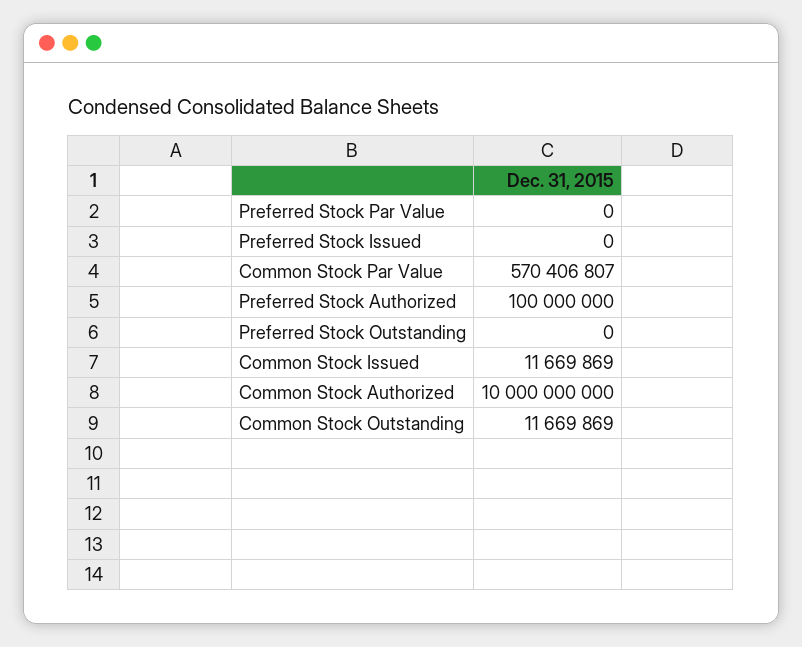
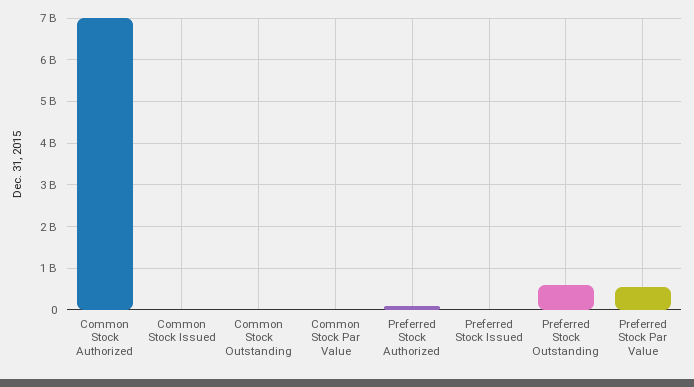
  {
-   "Preferred Stock Par Value": 0,
+   "Preferred Stock Par Value": 600000000,
    "Preferred Stock Issued": 0,
-   "Common Stock Par Value": 570406807,
+   "Common Stock Par Value": 0,
    "Preferred Stock Authorized": 100000000,
-   "Preferred Stock Outstanding": 0,
+   "Preferred Stock Outstanding": 600000000,
    "Common Stock Issued": 11669869,
-   "Common Stock Authorized": 10000000000,
+   "Common Stock Authorized": 7000000000,
    "Common Stock Outstanding": 11669869
  }

